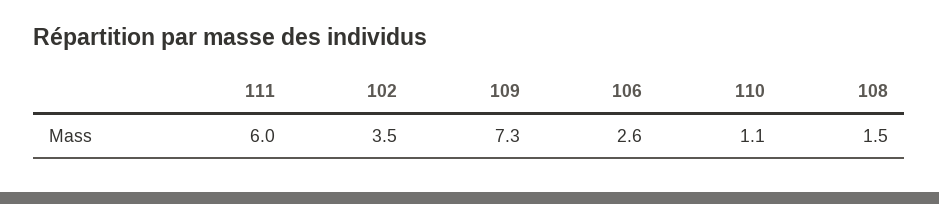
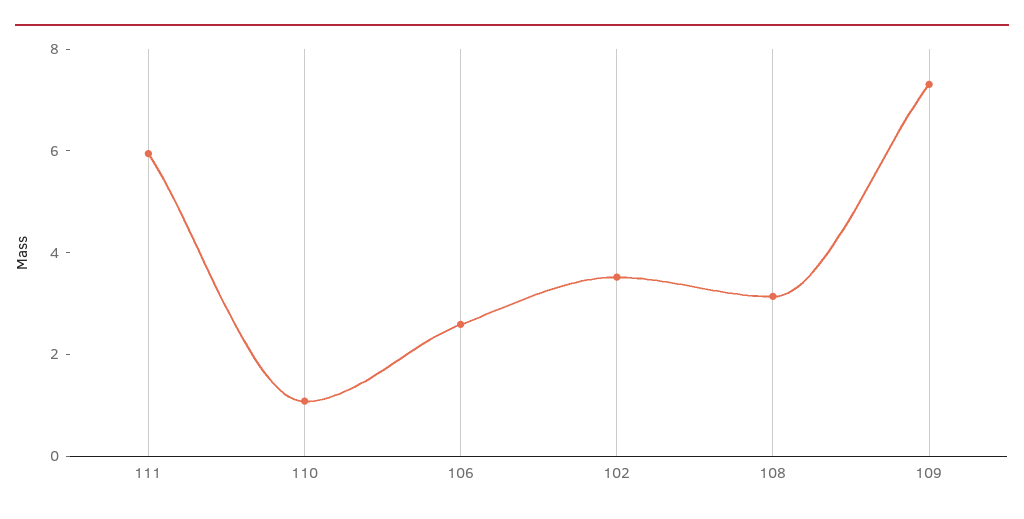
  {
    "111": 6,
    "102": 3.5,
    "109": 7.3,
    "106": 2.6,
    "110": 1.1,
-   "108": 1.5
+   "108": 3
  }

